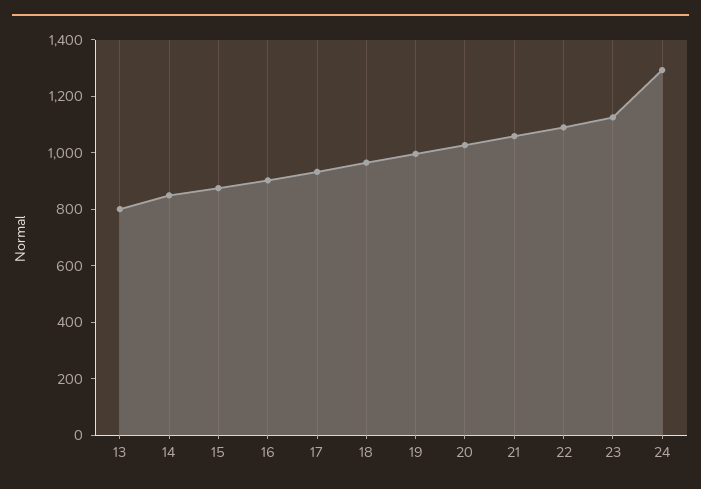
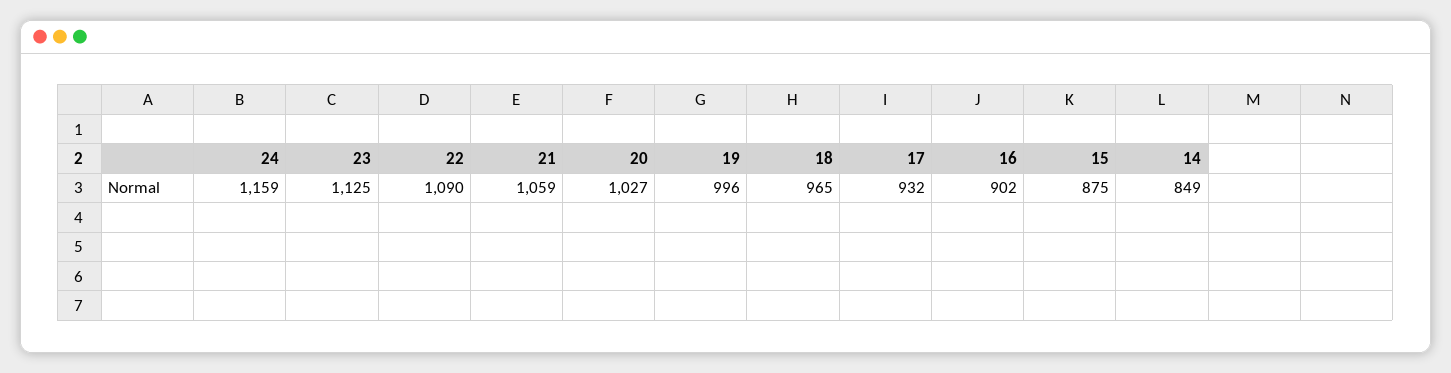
  {
-   "13": 800,
    "14": 849,
    "15": 875,
    "16": 902,
    "17": 932,
    "18": 965,
    "19": 996,
    "20": 1027,
    "21": 1059,
    "22": 1090,
    "23": 1125,
-   "24": 1300
+   "24": 1159
  }

